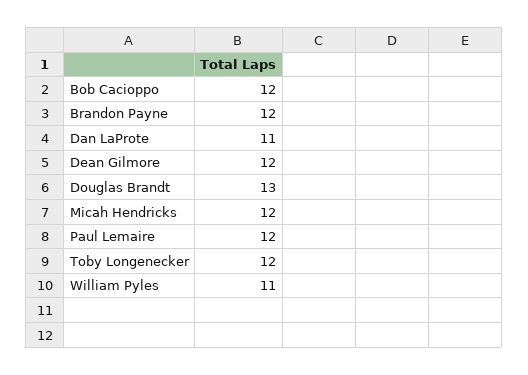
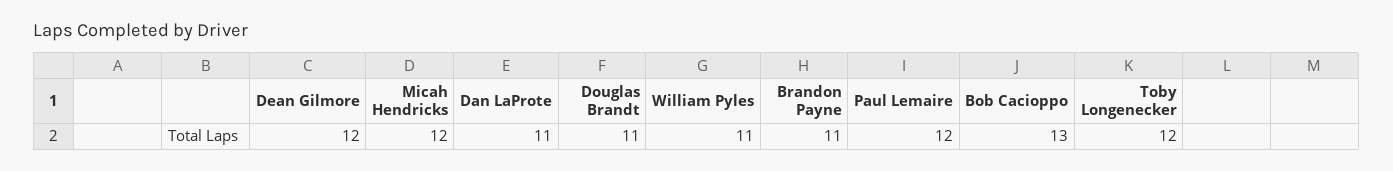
  {
-   "Bob Cacioppo": 12,
+   "Bob Cacioppo": 13,
-   "Brandon Payne": 12,
+   "Brandon Payne": 11,
    "Dan LaProte": 11,
    "Dean Gilmore": 12,
-   "Douglas Brandt": 13,
+   "Douglas Brandt": 11,
    "Micah Hendricks": 12,
    "Paul Lemaire": 12,
    "Toby Longenecker": 12,
    "William Pyles": 11
  }

